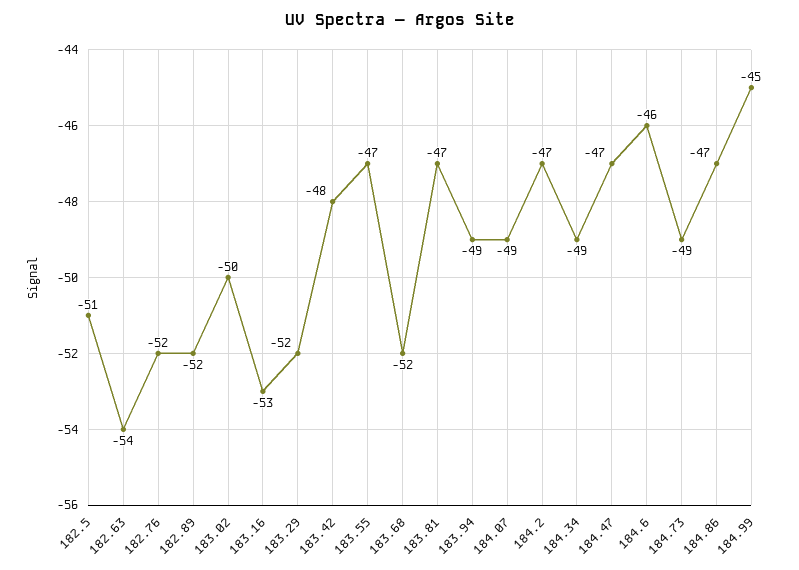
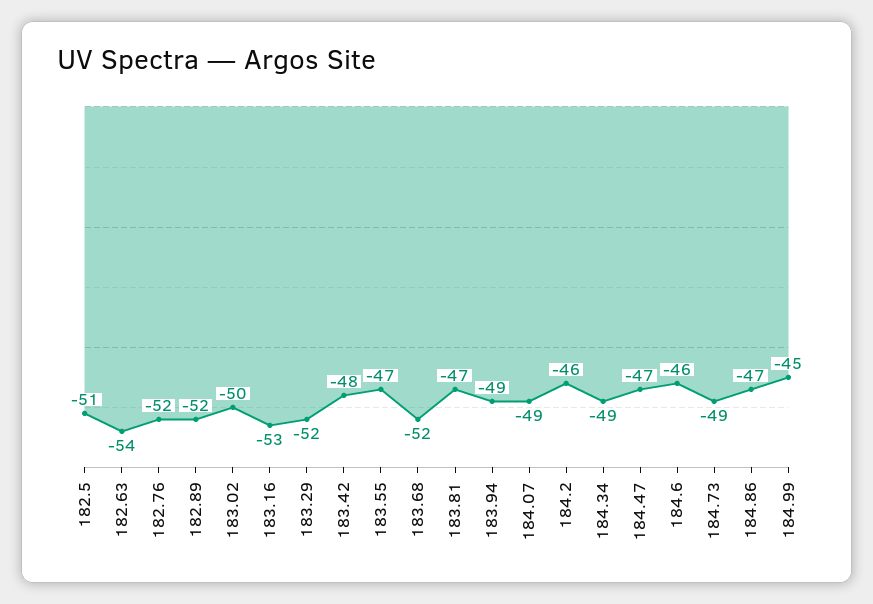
  {
    "182.5": -51,
    "182.63": -54,
    "182.76": -52,
    "182.89": -52,
    "183.02": -50,
    "183.16": -53,
    "183.29": -52,
    "183.42": -48,
    "183.55": -47,
    "183.68": -52,
    "183.81": -47,
    "183.94": -49,
    "184.07": -49,
-   "184.2": -47,
+   "184.2": -46,
    "184.34": -49,
    "184.47": -47,
    "184.6": -46,
    "184.73": -49,
    "184.86": -47,
    "184.99": -45
  }

